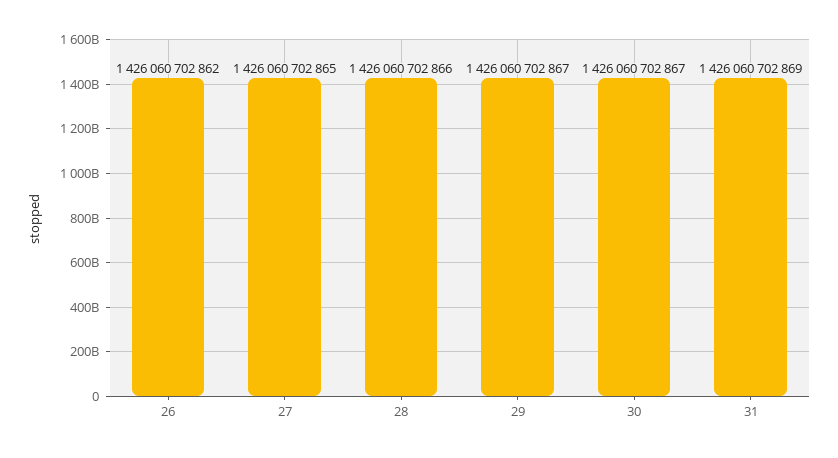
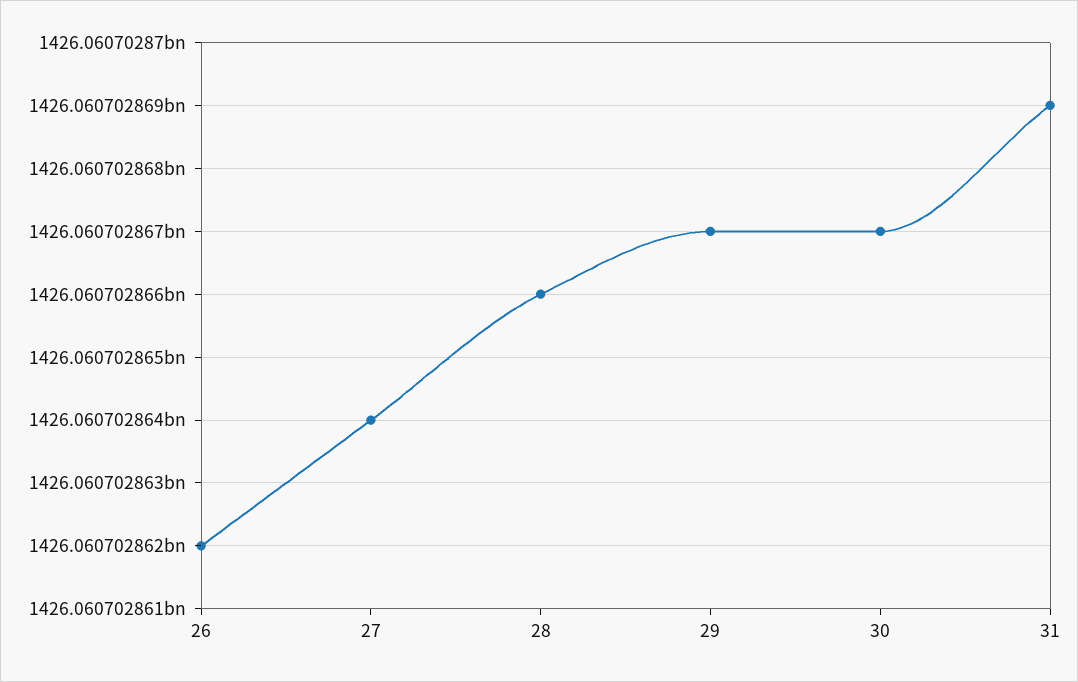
  {
    "26": 1426060702862,
-   "27": 1426060702865,
+   "27": 1426060702864,
    "28": 1426060702866,
    "29": 1426060702867,
    "30": 1426060702867,
    "31": 1426060702869
  }

